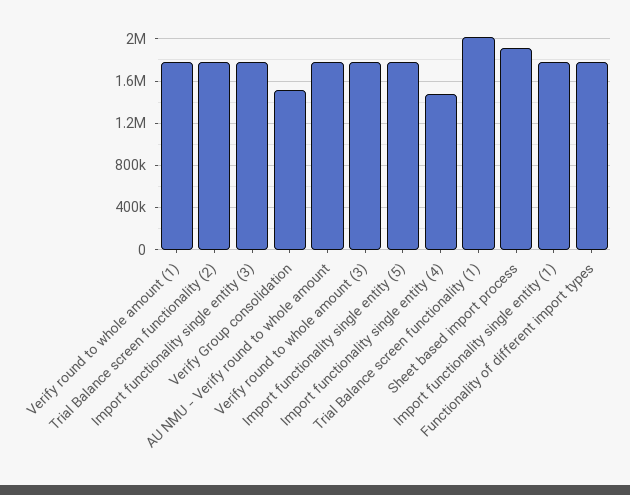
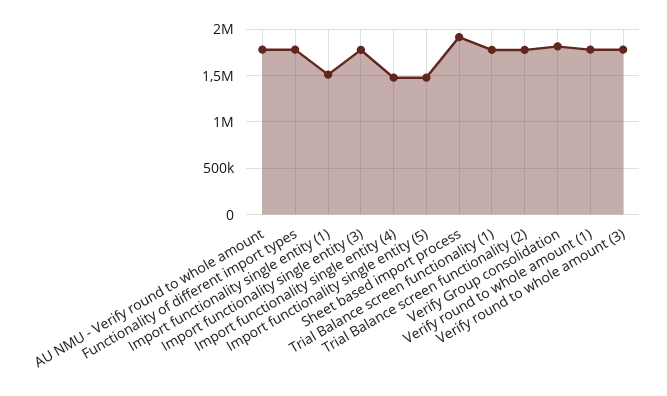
  {
    "Verify round to whole amount (1)": 1800000,
    "Trial Balance screen functionality (2)": 1800000,
    "Import functionality single entity (3)": 1800000,
-   "Verify Group consolidation": 1500000,
+   "Verify Group consolidation": 1800000,
    "AU NMU - Verify round to whole amount": 1800000,
    "Verify round to whole amount (3)": 1800000,
-   "Import functionality single entity (5)": 1800000,
+   "Import functionality single entity (5)": 1500000,
    "Import functionality single entity (4)": 1500000,
-   "Trial Balance screen functionality (1)": 2000000,
+   "Trial Balance screen functionality (1)": 1800000,
    "Sheet based import process": 1900000,
-   "Import functionality single entity (1)": 1800000,
+   "Import functionality single entity (1)": 1500000,
    "Functionality of different import types": 1800000
  }

